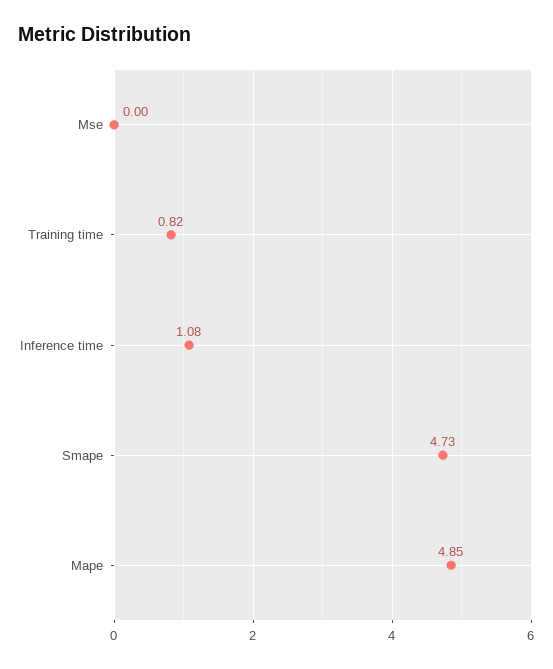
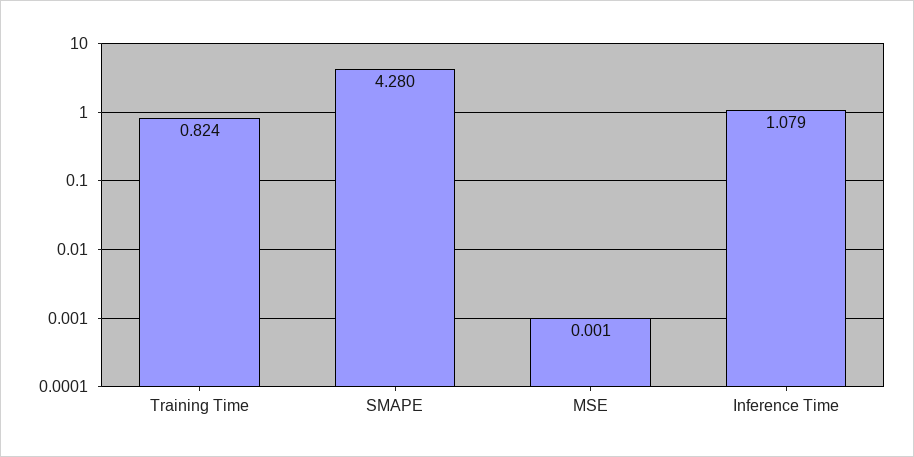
  {
    "Mse": 0.001,
    "Training time": 0.824,
    "Inference time": 1.079,
-   "Smape": 4.73,
+   "Smape": 4.28
-   "Mape": 4.85
  }

